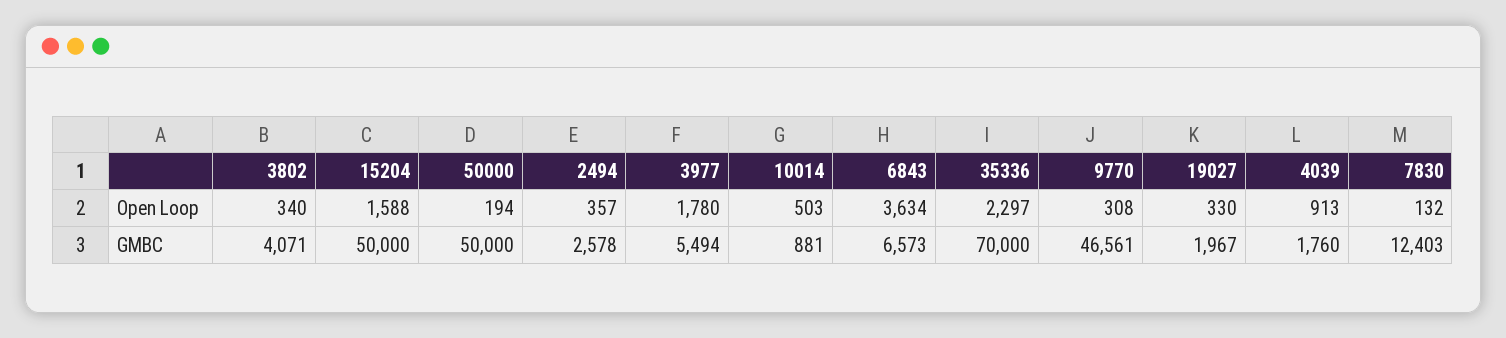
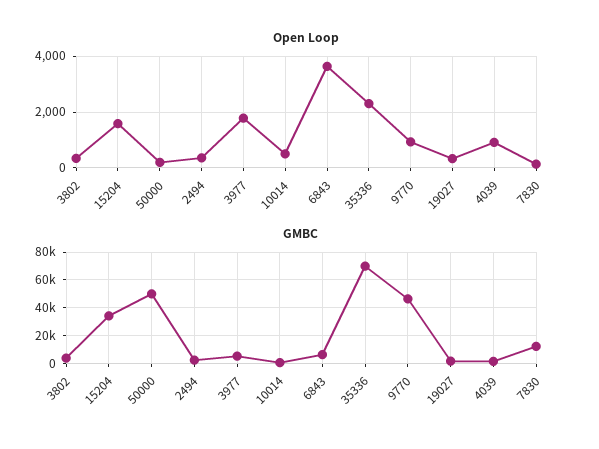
  {
    "Open Loop": {
      "3802": 340,
      "15204": 1588,
      "50000": 194,
      "2494": 357,
      "3977": 1780,
      "10014": 503,
      "6843": 3634,
      "35336": 2297,
-     "9770": 308,
+     "9770": 1000,
      "19027": 330,
      "4039": 913,
      "7830": 132
    },
    "GMBC": {
      "3802": 4071,
-     "15204": 50000,
+     "15204": 35000,
      "50000": 50000,
      "2494": 2578,
      "3977": 5494,
      "10014": 881,
      "6843": 6573,
      "35336": 70000,
      "9770": 46561,
      "19027": 1967,
      "4039": 1760,
      "7830": 12403
    }
  }

